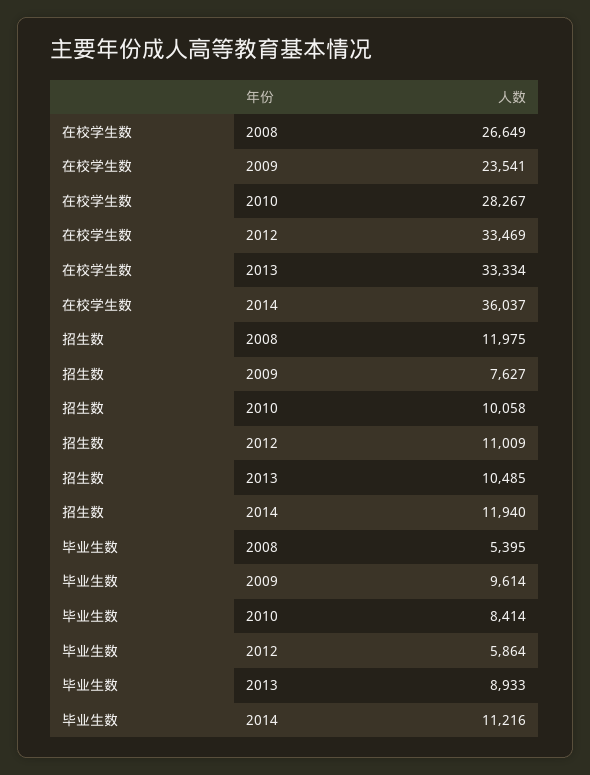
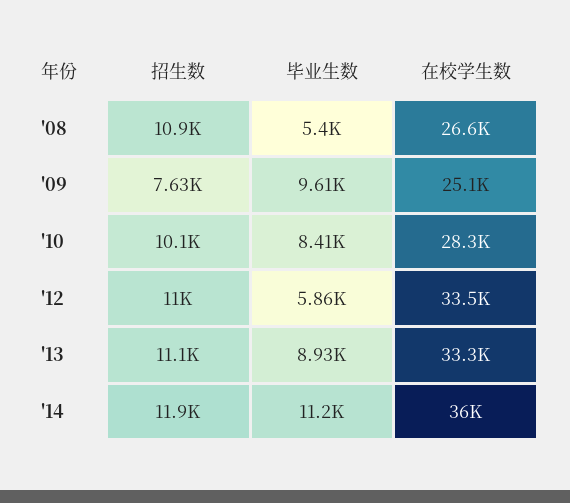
  {
    "在校学生数": {
      "2008": 26649,
-     "2009": 23541,
+     "2009": 25100,
      "2010": 28267,
      "2012": 33469,
      "2013": 33334,
      "2014": 36037
    },
    "招生数": {
-     "2008": 11975,
+     "2008": 10900,
      "2009": 7627,
      "2010": 10058,
      "2012": 11009,
-     "2013": 10485,
+     "2013": 11100,
      "2014": 11940
    },
    "毕业生数": {
      "2008": 5395,
      "2009": 9614,
      "2010": 8414,
      "2012": 5864,
      "2013": 8933,
      "2014": 11216
    }
  }

